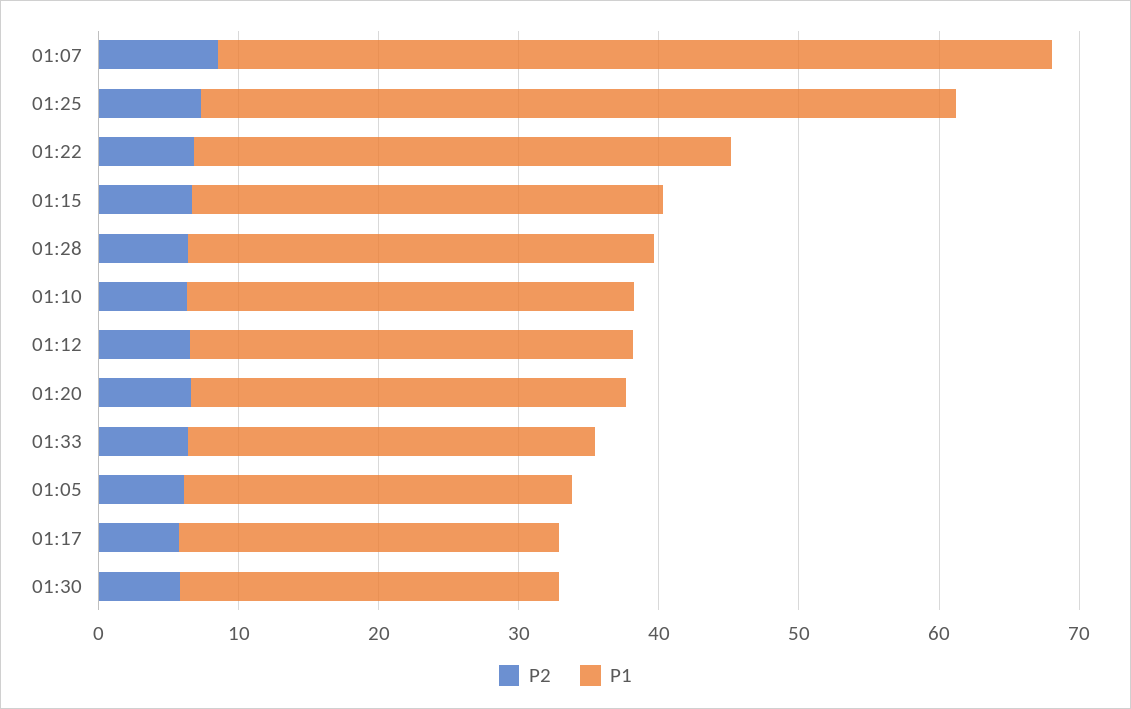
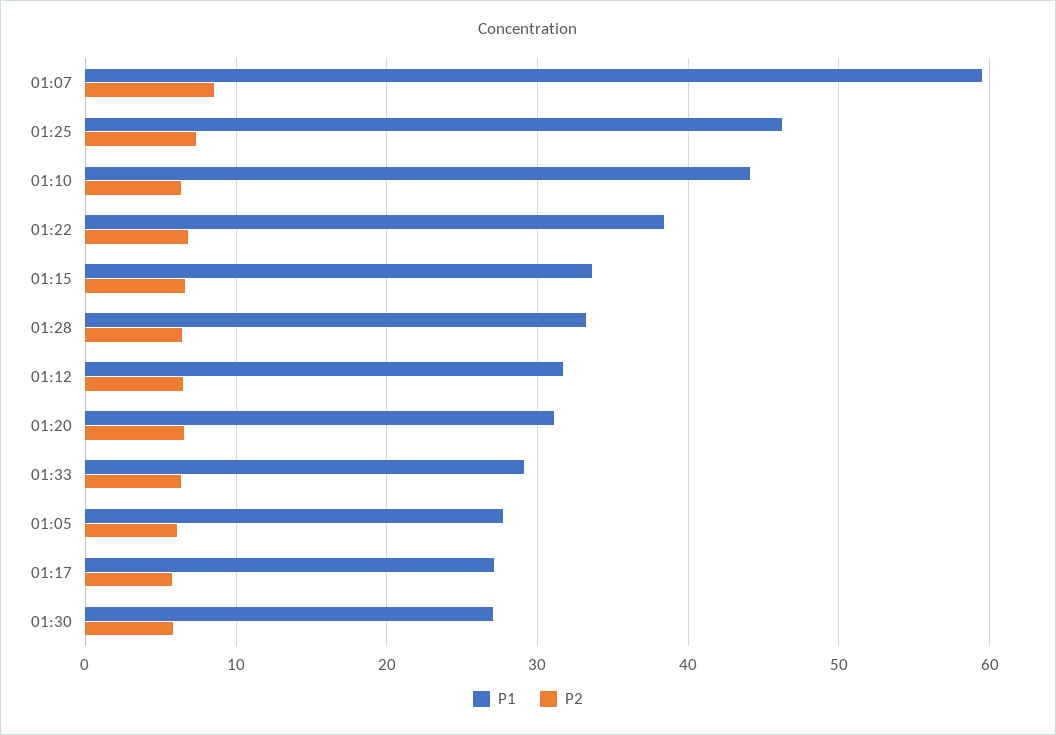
  {
    "P2": {
      "01:07": 9,
      "01:25": 7,
      "01:22": 7,
      "01:15": 7,
      "01:28": 6,
      "01:10": 6,
      "01:12": 7,
      "01:20": 7,
      "01:33": 6,
      "01:05": 6,
      "01:17": 6,
      "01:30": 6
    },
    "P1": {
      "01:07": 60,
-     "01:25": 54,
+     "01:25": 46,
      "01:22": 38,
      "01:15": 34,
      "01:28": 33,
-     "01:10": 32,
+     "01:10": 44,
      "01:12": 32,
      "01:20": 31,
      "01:33": 29,
      "01:05": 28,
      "01:17": 27,
      "01:30": 27
    }
  }

